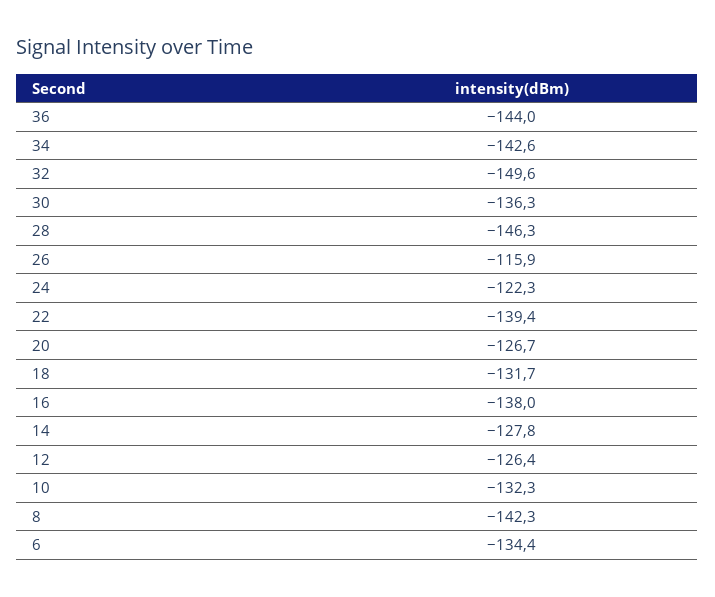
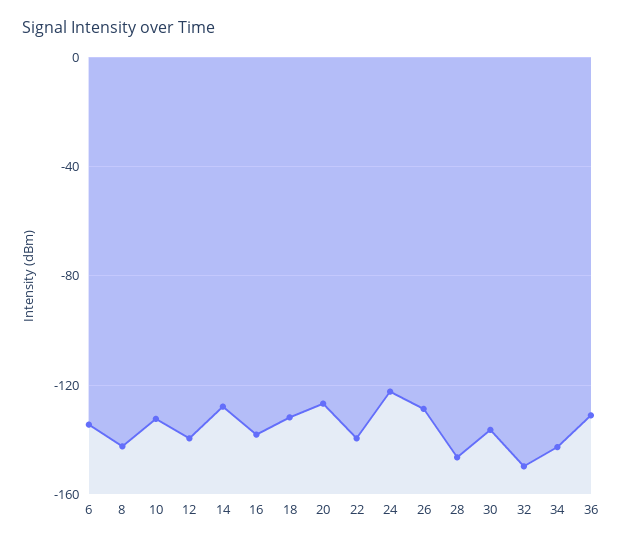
  {
-   "36": -144,
+   "36": -130,
    "34": -142.6,
    "32": -149.6,
    "30": -136.3,
    "28": -146.3,
-   "26": -115.9,
+   "26": -130,
    "24": -122.3,
    "22": -139.4,
    "20": -126.7,
    "18": -131.7,
    "16": -138,
    "14": -127.8,
-   "12": -126.4,
+   "12": -140,
    "10": -132.3,
    "8": -142.3,
    "6": -134.4
  }

